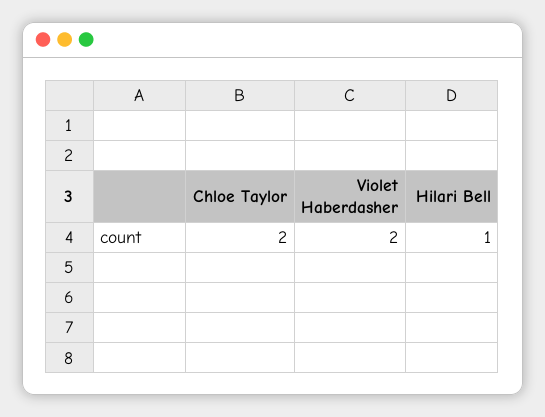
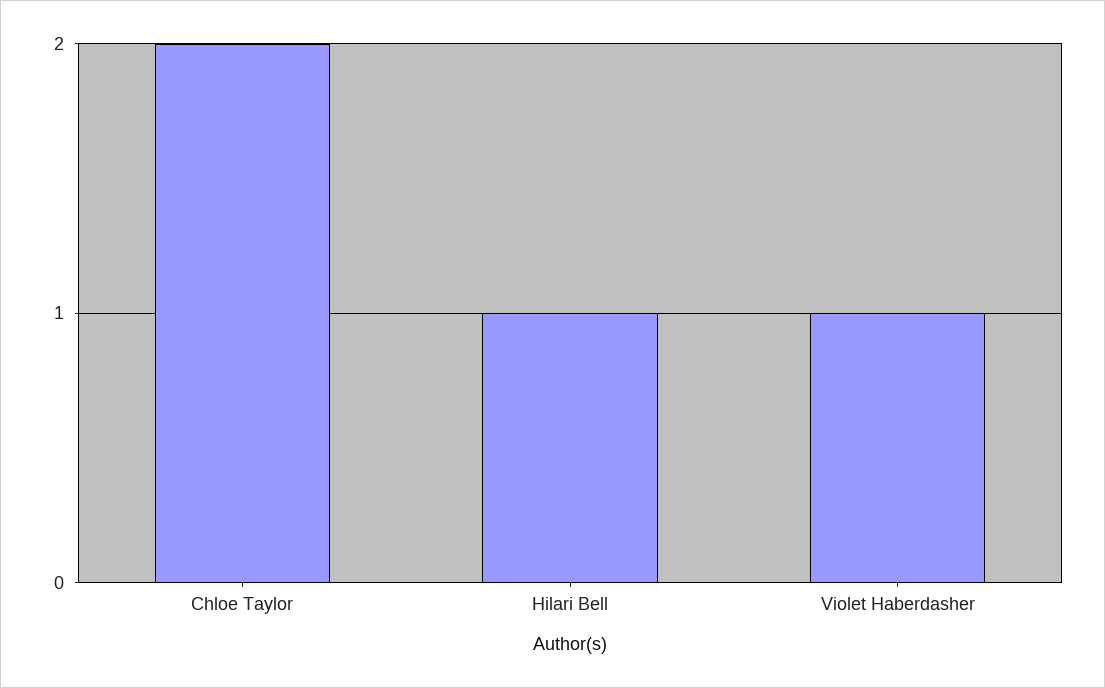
  {
    "Chloe Taylor": 2,
-   "Violet Haberdasher": 2,
+   "Violet Haberdasher": 1,
    "Hilari Bell": 1
  }

